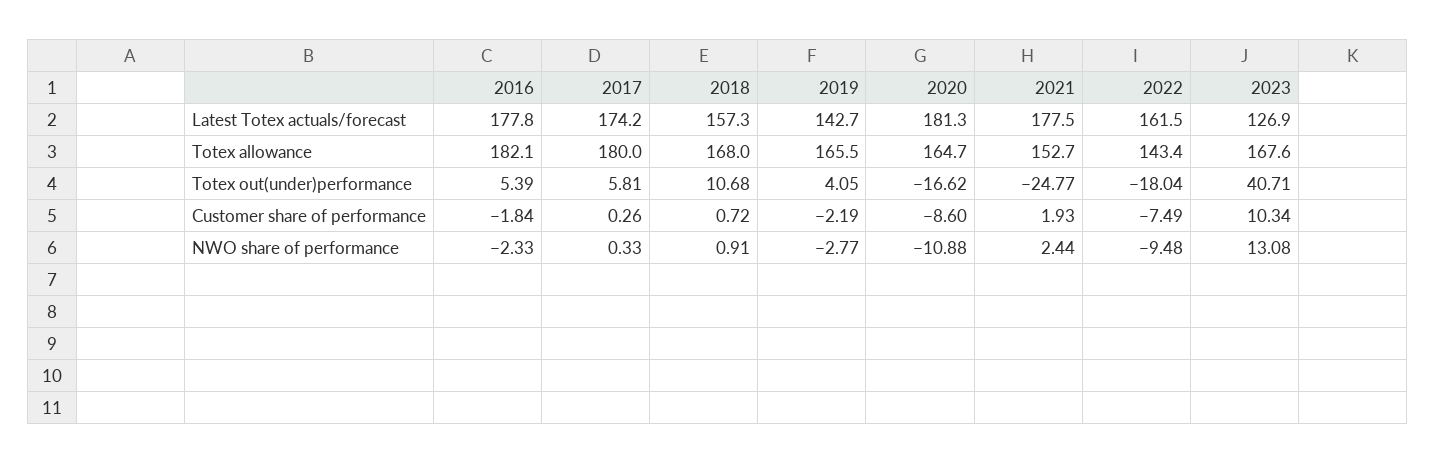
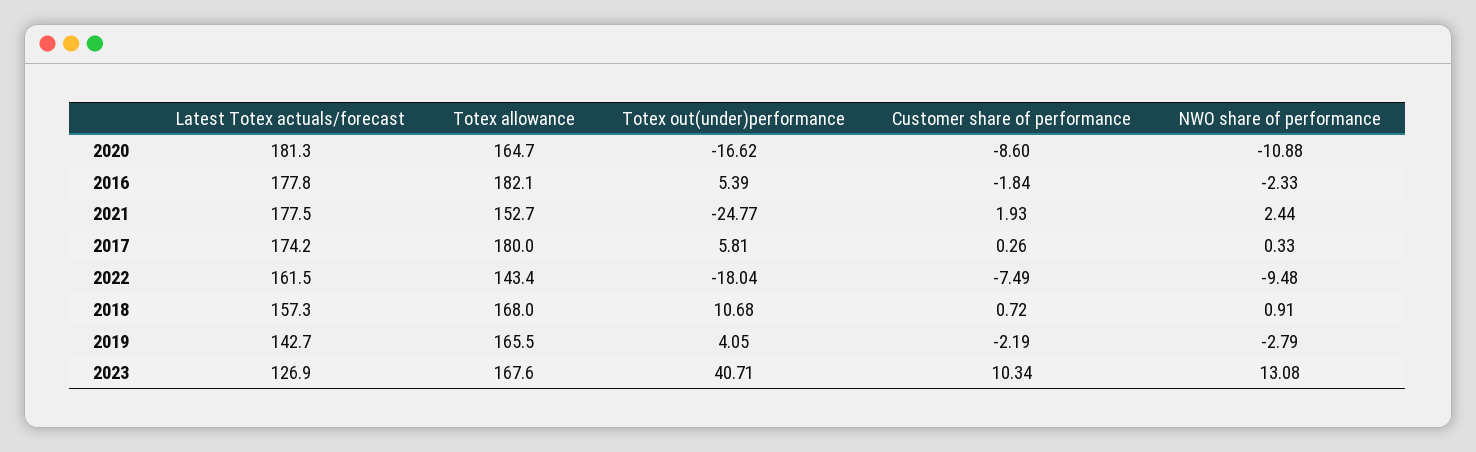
  {
    "2016": {
      "Latest Totex actuals/forecast": 177.8,
      "Totex allowance": 182.1,
      "Totex out(under)performance": 5.39,
      "Customer share of performance": -1.84,
      "NWO share of performance": -2.33
    },
    "2017": {
      "Latest Totex actuals/forecast": 174.2,
      "Totex allowance": 180,
      "Totex out(under)performance": 5.81,
      "Customer share of performance": 0.26,
      "NWO share of performance": 0.33
    },
    "2018": {
      "Latest Totex actuals/forecast": 157.3,
      "Totex allowance": 168,
      "Totex out(under)performance": 10.68,
      "Customer share of performance": 0.72,
      "NWO share of performance": 0.91
    },
    "2019": {
      "Latest Totex actuals/forecast": 142.7,
      "Totex allowance": 165.5,
      "Totex out(under)performance": 4.05,
      "Customer share of performance": -2.19,
-     "NWO share of performance": -2.77
+     "NWO share of performance": -2.79
    },
    "2020": {
      "Latest Totex actuals/forecast": 181.3,
      "Totex allowance": 164.7,
      "Totex out(under)performance": -16.62,
      "Customer share of performance": -8.6,
      "NWO share of performance": -10.88
    },
    "2021": {
      "Latest Totex actuals/forecast": 177.5,
      "Totex allowance": 152.7,
      "Totex out(under)performance": -24.77,
      "Customer share of performance": 1.93,
      "NWO share of performance": 2.44
    },
    "2022": {
      "Latest Totex actuals/forecast": 161.5,
      "Totex allowance": 143.4,
      "Totex out(under)performance": -18.04,
      "Customer share of performance": -7.49,
      "NWO share of performance": -9.48
    },
    "2023": {
      "Latest Totex actuals/forecast": 126.9,
      "Totex allowance": 167.6,
      "Totex out(under)performance": 40.71,
      "Customer share of performance": 10.34,
      "NWO share of performance": 13.08
    }
  }

